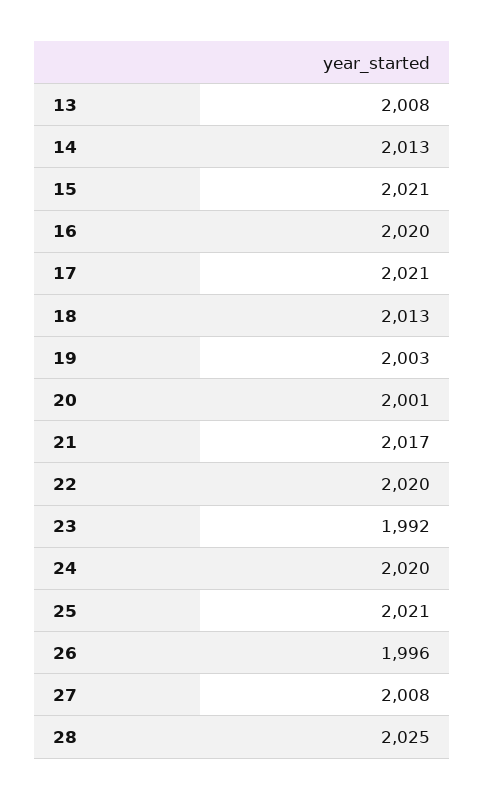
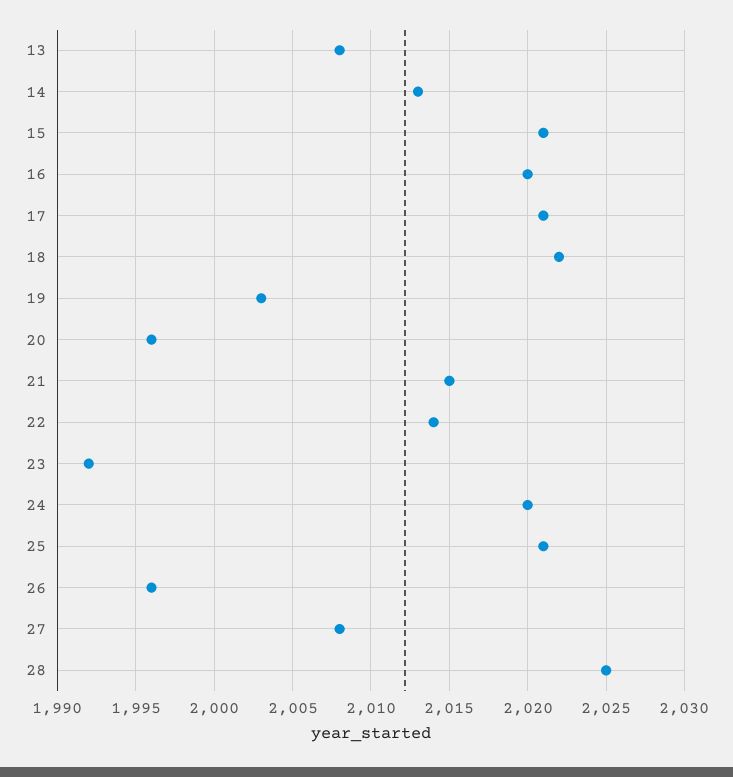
  {
    "13": 2008,
    "14": 2013,
    "15": 2021,
    "16": 2020,
    "17": 2021,
-   "18": 2013,
+   "18": 2022,
    "19": 2003,
-   "20": 2001,
+   "20": 1996,
-   "21": 2017,
+   "21": 2015,
-   "22": 2020,
+   "22": 2014,
    "23": 1992,
    "24": 2020,
    "25": 2021,
    "26": 1996,
    "27": 2008,
    "28": 2025
  }

